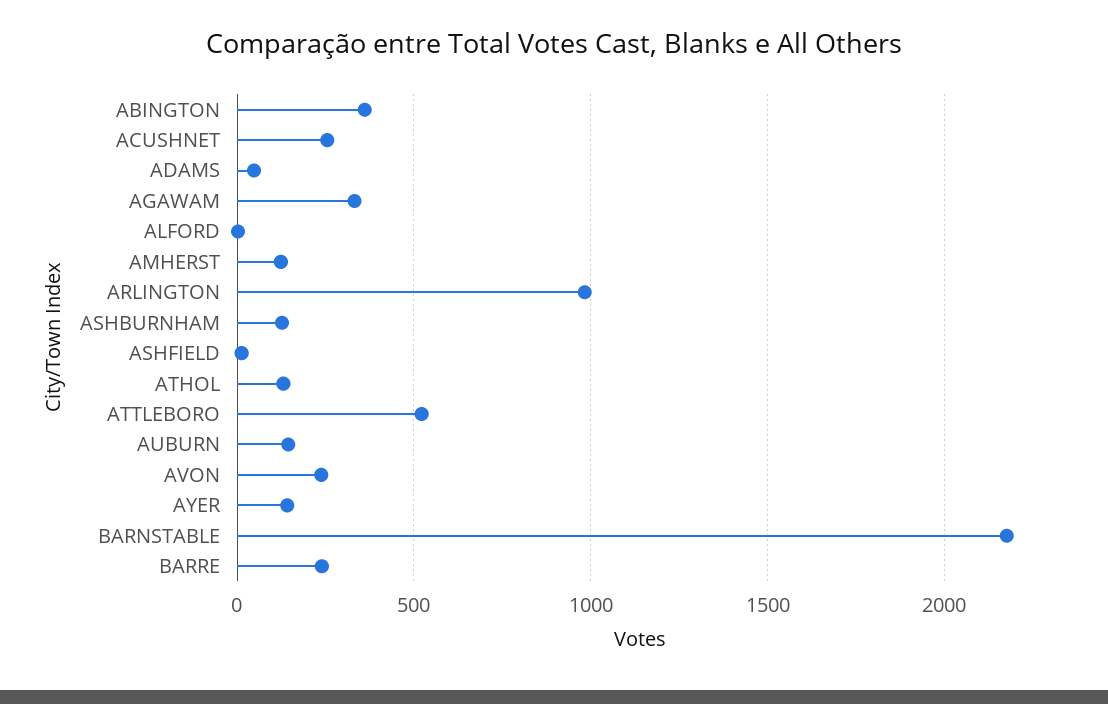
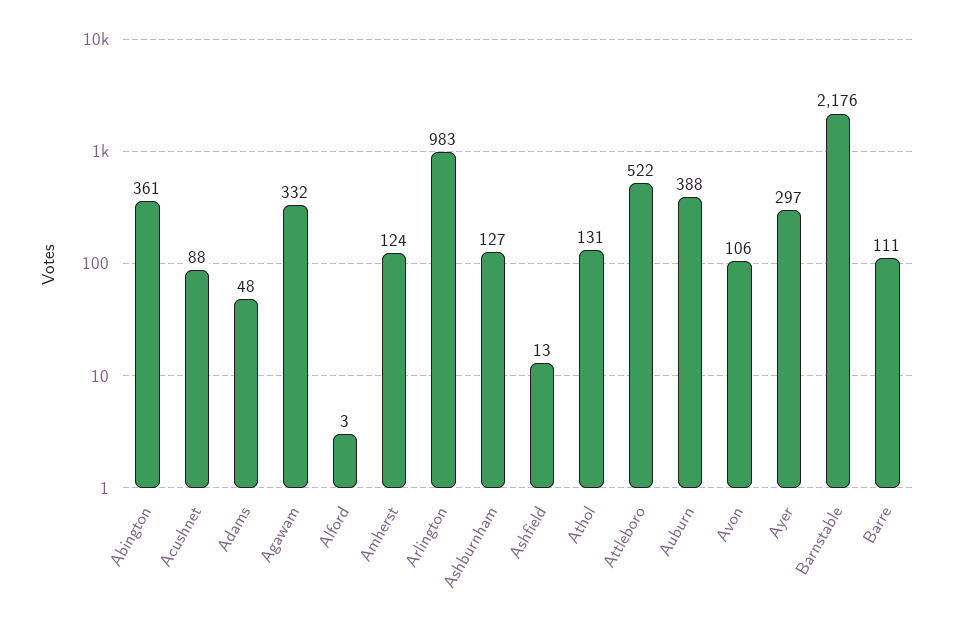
  {
    "ABINGTON": 361,
-   "ACUSHNET": 250,
+   "ACUSHNET": 88,
    "ADAMS": 48,
    "AGAWAM": 332,
    "ALFORD": 3,
    "AMHERST": 124,
    "ARLINGTON": 983,
    "ASHBURNHAM": 127,
    "ASHFIELD": 13,
    "ATHOL": 131,
    "ATTLEBORO": 522,
-   "AUBURN": 150,
+   "AUBURN": 388,
-   "AVON": 250,
+   "AVON": 106,
-   "AYER": 150,
+   "AYER": 297,
    "BARNSTABLE": 2176,
-   "BARRE": 250
+   "BARRE": 111
  }

